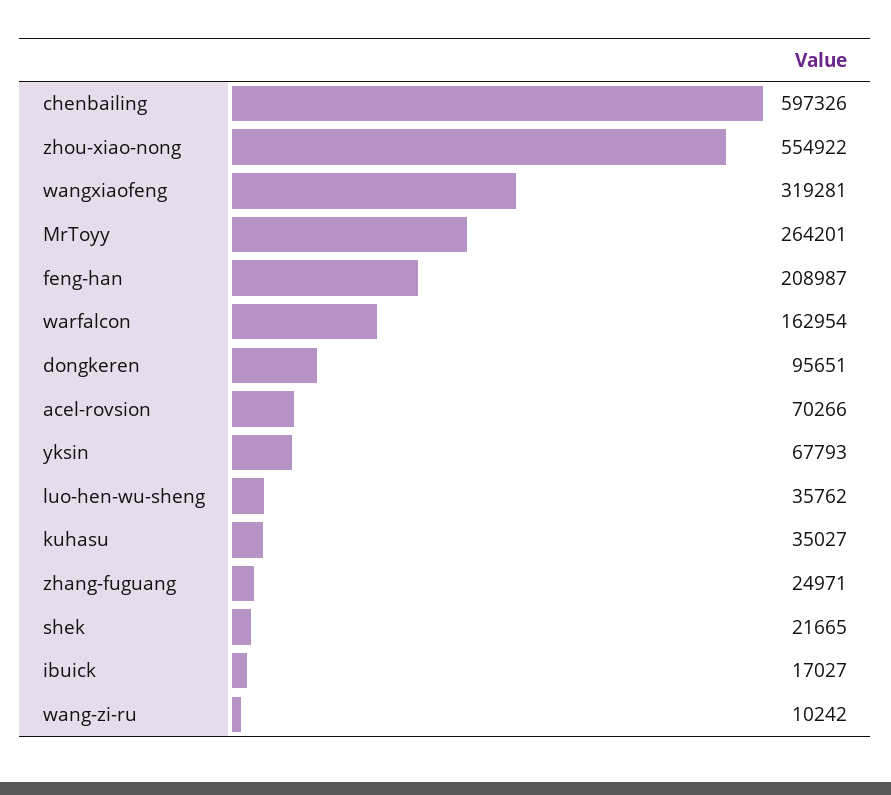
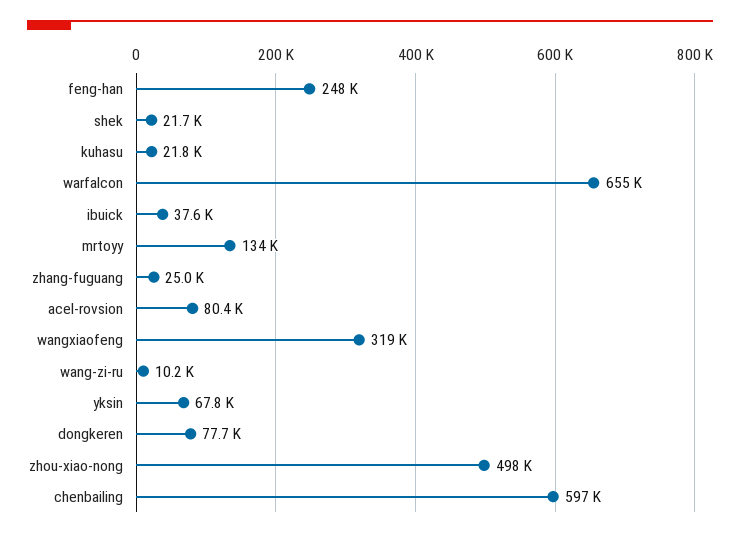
  {
    "chenbailing": 597326,
-   "zhou-xiao-nong": 554922,
+   "zhou-xiao-nong": 498000,
    "wangxiaofeng": 319281,
-   "MrToyy": 264201,
+   "MrToyy": 134000,
-   "feng-han": 208987,
+   "feng-han": 248000,
-   "warfalcon": 162954,
+   "warfalcon": 655000,
-   "dongkeren": 95651,
+   "dongkeren": 77700,
-   "acel-rovsion": 70266,
+   "acel-rovsion": 80400,
    "yksin": 67793,
-   "luo-hen-wu-sheng": 35762,
-   "kuhasu": 35027,
+   "kuhasu": 21800,
    "zhang-fuguang": 24971,
    "shek": 21665,
-   "ibuick": 17027,
+   "ibuick": 37600,
    "wang-zi-ru": 10242
  }

